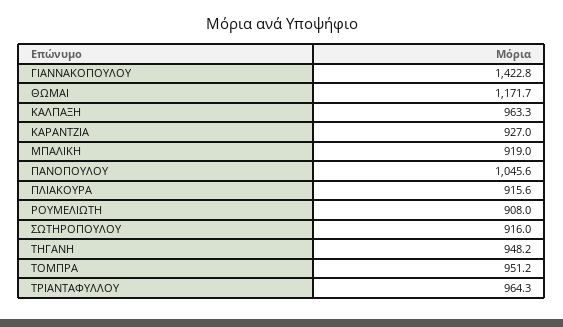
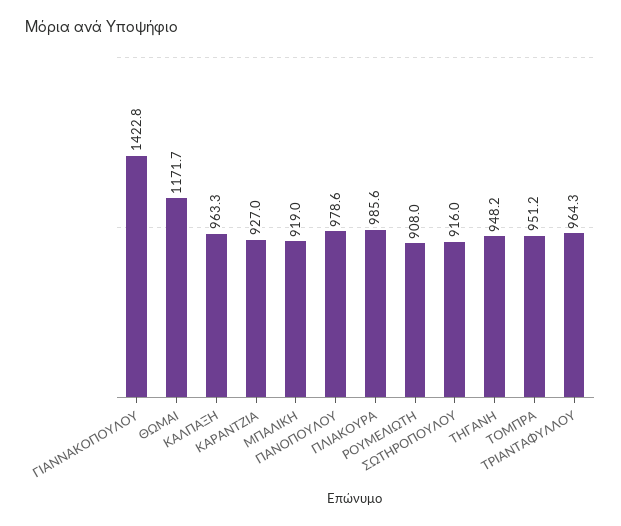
  {
    "ΓΙΑΝΝΑΚΟΠΟΥΛΟΥ": 1422.8,
    "ΘΩΜΑΙ": 1171.7,
    "ΚΑΛΠΑΞΗ": 963.3,
    "ΚΑΡΑΝΤΖΙΑ": 927,
    "ΜΠΑΛΙΚΗ": 919,
-   "ΠΑΝΟΠΟΥΛΟΥ": 1045.6,
+   "ΠΑΝΟΠΟΥΛΟΥ": 978.6,
-   "ΠΛΙΑΚΟΥΡΑ": 915.6,
+   "ΠΛΙΑΚΟΥΡΑ": 985.6,
    "ΡΟΥΜΕΛΙΩΤΗ": 908,
    "ΣΩΤΗΡΟΠΟΥΛΟΥ": 916,
    "ΤΗΓΑΝΗ": 948.2,
    "ΤΟΜΠΡΑ": 951.2,
    "ΤΡΙΑΝΤΑΦΥΛΛΟΥ": 964.3
  }

